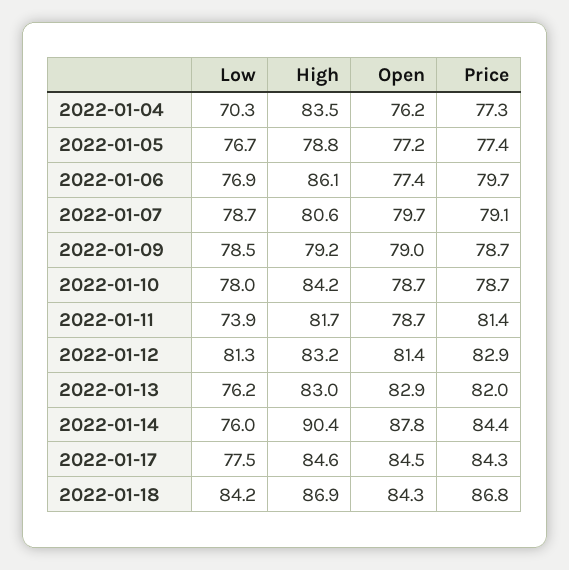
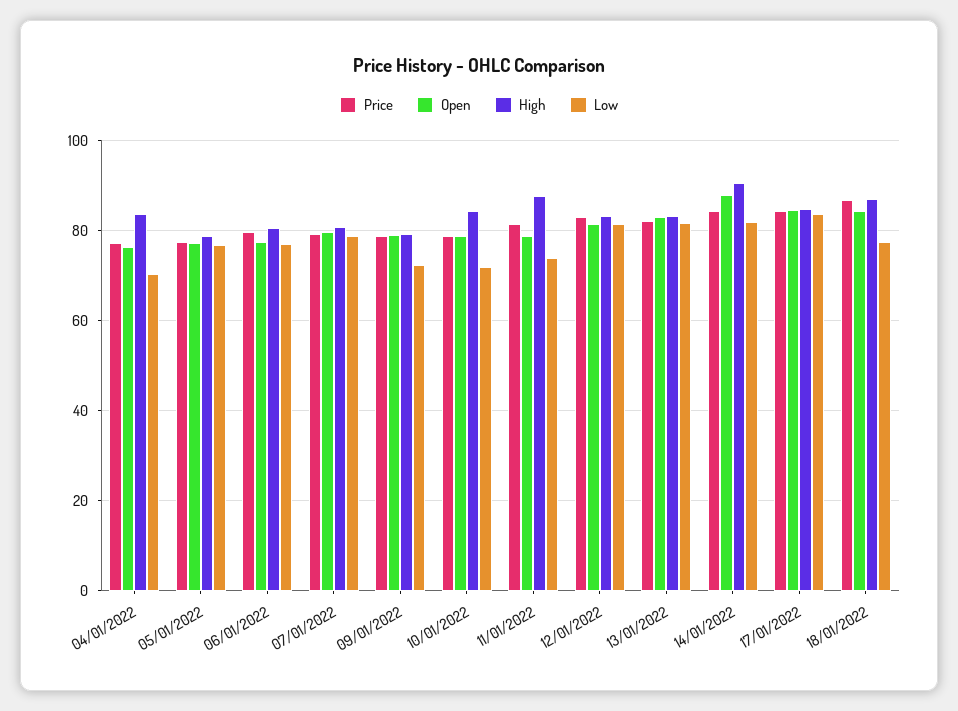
  {
    "Low": {
      "2022-01-04": 70.3,
      "2022-01-05": 76.7,
      "2022-01-06": 76.9,
      "2022-01-07": 78.7,
-     "2022-01-09": 78.5,
+     "2022-01-09": 72,
-     "2022-01-10": 78,
+     "2022-01-10": 72,
      "2022-01-11": 73.9,
      "2022-01-12": 81.3,
-     "2022-01-13": 76.2,
+     "2022-01-13": 82,
-     "2022-01-14": 76,
+     "2022-01-14": 82,
-     "2022-01-17": 77.5,
+     "2022-01-17": 84,
-     "2022-01-18": 84.2
+     "2022-01-18": 78
    },
    "High": {
      "2022-01-04": 83.5,
      "2022-01-05": 78.8,
-     "2022-01-06": 86.1,
+     "2022-01-06": 80,
      "2022-01-07": 80.6,
      "2022-01-09": 79.2,
      "2022-01-10": 84.2,
-     "2022-01-11": 81.7,
+     "2022-01-11": 88,
      "2022-01-12": 83.2,
      "2022-01-13": 83,
      "2022-01-14": 90.4,
      "2022-01-17": 84.6,
      "2022-01-18": 86.9
    },
    "Open": {
      "2022-01-04": 76.2,
      "2022-01-05": 77.2,
      "2022-01-06": 77.4,
      "2022-01-07": 79.7,
      "2022-01-09": 79,
      "2022-01-10": 78.7,
      "2022-01-11": 78.7,
      "2022-01-12": 81.4,
      "2022-01-13": 82.9,
      "2022-01-14": 87.8,
      "2022-01-17": 84.5,
      "2022-01-18": 84.3
    },
    "Price": {
      "2022-01-04": 77.3,
      "2022-01-05": 77.4,
      "2022-01-06": 79.7,
      "2022-01-07": 79.1,
      "2022-01-09": 78.7,
      "2022-01-10": 78.7,
      "2022-01-11": 81.4,
      "2022-01-12": 82.9,
      "2022-01-13": 82,
      "2022-01-14": 84.4,
      "2022-01-17": 84.3,
      "2022-01-18": 86.8
    }
  }

